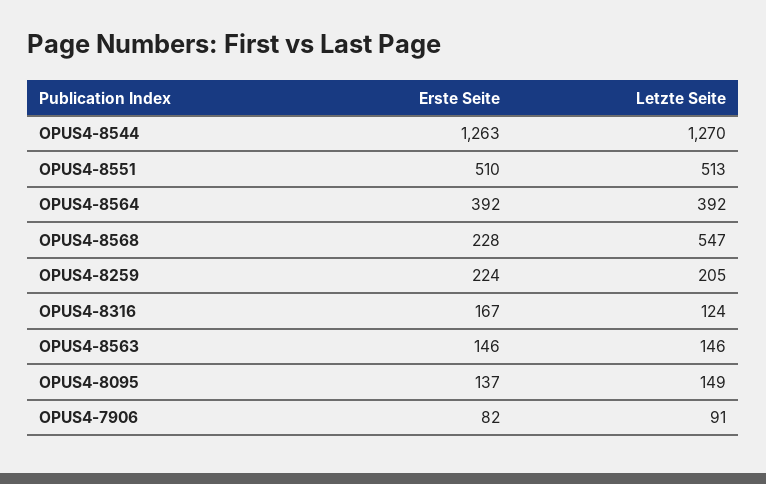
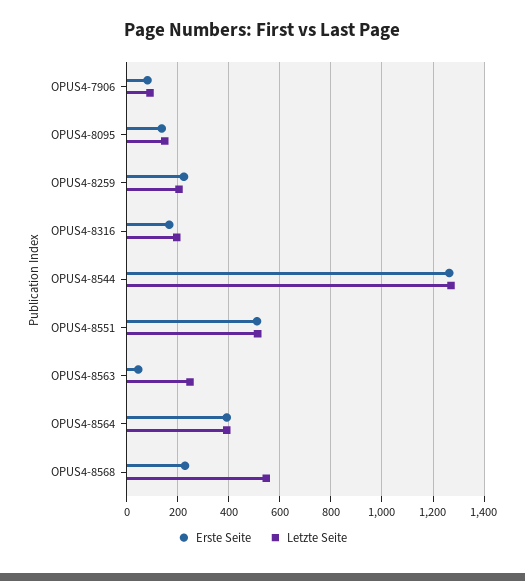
  {
    "Erste Seite": {
      "OPUS4-8544": 1263,
      "OPUS4-8551": 510,
      "OPUS4-8564": 392,
      "OPUS4-8568": 228,
      "OPUS4-8259": 224,
      "OPUS4-8316": 167,
-     "OPUS4-8563": 146,
+     "OPUS4-8563": 50,
      "OPUS4-8095": 137,
      "OPUS4-7906": 82
    },
    "Letzte Seite": {
      "OPUS4-8544": 1270,
      "OPUS4-8551": 513,
      "OPUS4-8564": 392,
      "OPUS4-8568": 547,
      "OPUS4-8259": 205,
-     "OPUS4-8316": 124,
+     "OPUS4-8316": 200,
-     "OPUS4-8563": 146,
+     "OPUS4-8563": 250,
      "OPUS4-8095": 149,
      "OPUS4-7906": 91
    }
  }

